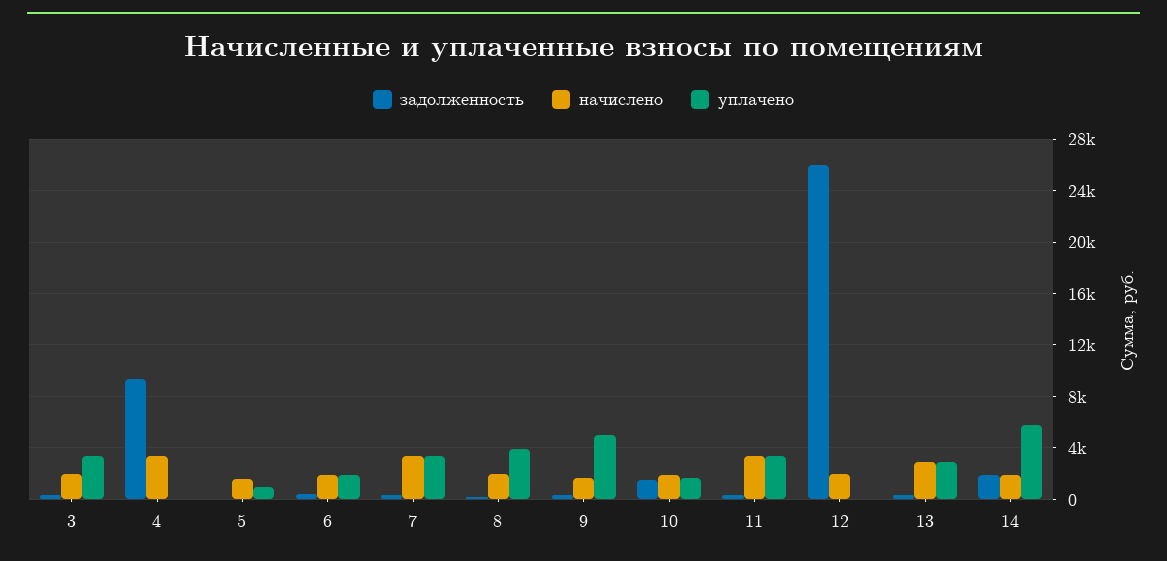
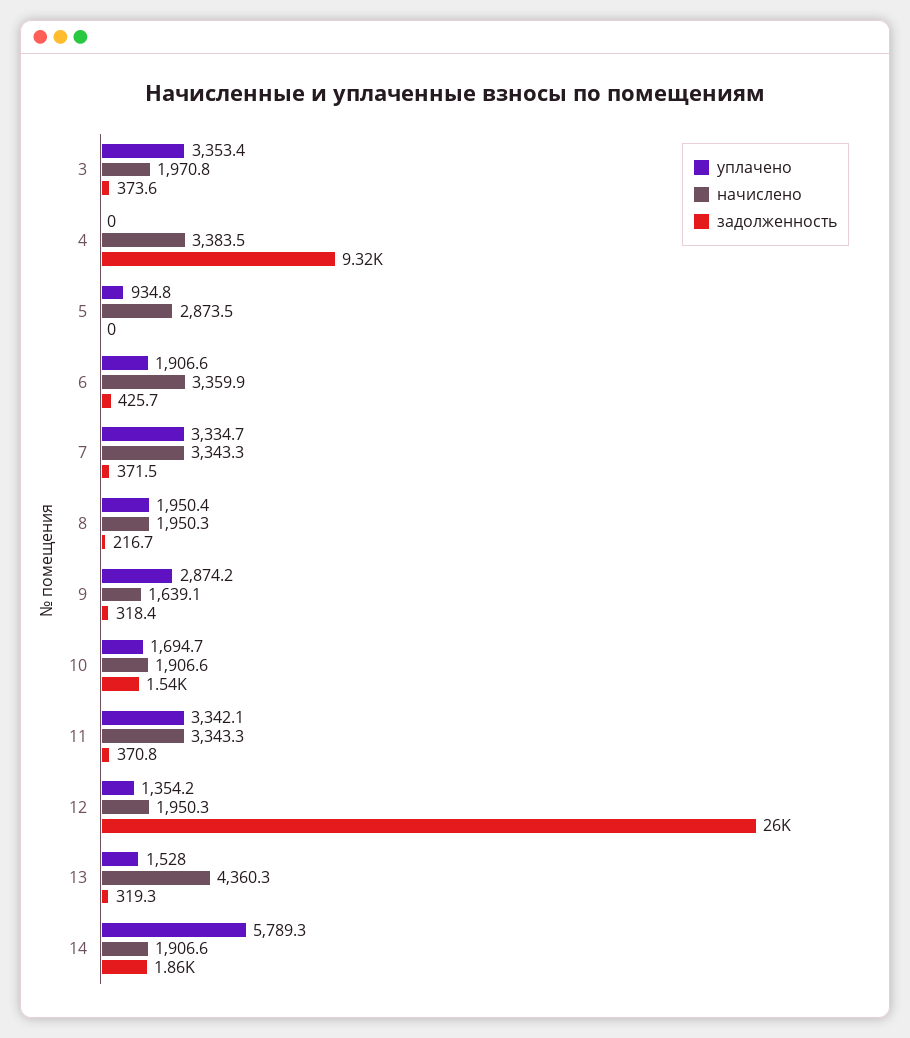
  {
    "задолженность": {
      "3": 373.6,
      "4": 9320,
      "5": 0,
      "6": 425.7,
      "7": 371.5,
      "8": 216.7,
      "9": 318.4,
      "10": 1540,
      "11": 370.8,
      "12": 26000,
      "13": 319.3,
      "14": 1860
    },
    "начислено": {
      "3": 1970.8,
      "4": 3383.5,
-     "5": 1500,
+     "5": 2873.5,
-     "6": 2000,
+     "6": 3359.9,
      "7": 3343.3,
      "8": 1950.3,
      "9": 1639.1,
      "10": 1906.6,
      "11": 3343.3,
      "12": 1950.3,
-     "13": 3000,
+     "13": 4360.3,
      "14": 1906.6
    },
    "уплачено": {
      "3": 3353.4,
      "4": 0,
      "5": 934.8,
      "6": 1906.6,
      "7": 3334.7,
-     "8": 4000,
+     "8": 1950.4,
-     "9": 5000,
+     "9": 2874.2,
      "10": 1694.7,
      "11": 3342.1,
-     "12": 0,
+     "12": 1354.2,
-     "13": 3000,
+     "13": 1528,
      "14": 5789.3
    }
  }

